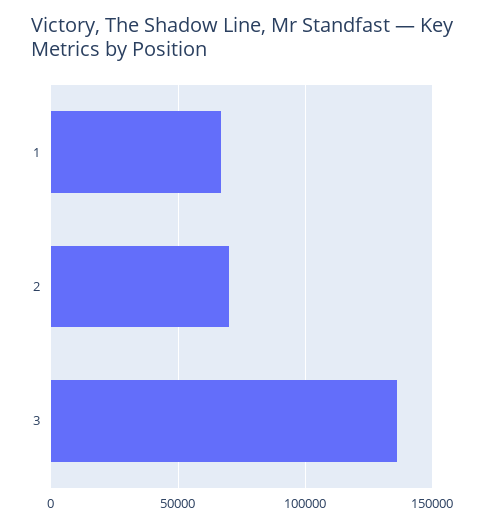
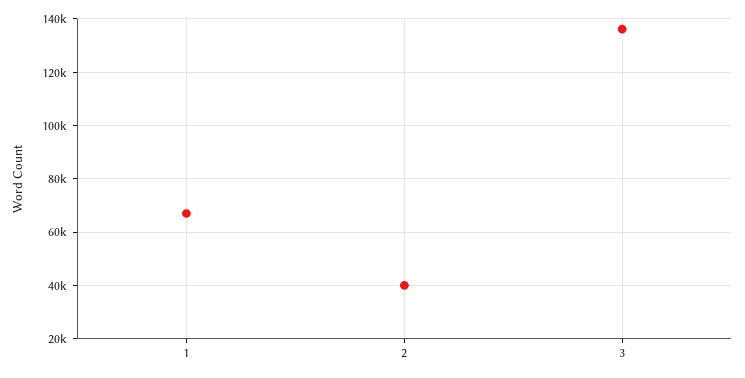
  {
    "1": 67500,
-   "2": 70000,
+   "2": 40000,
    "3": 135000
  }

